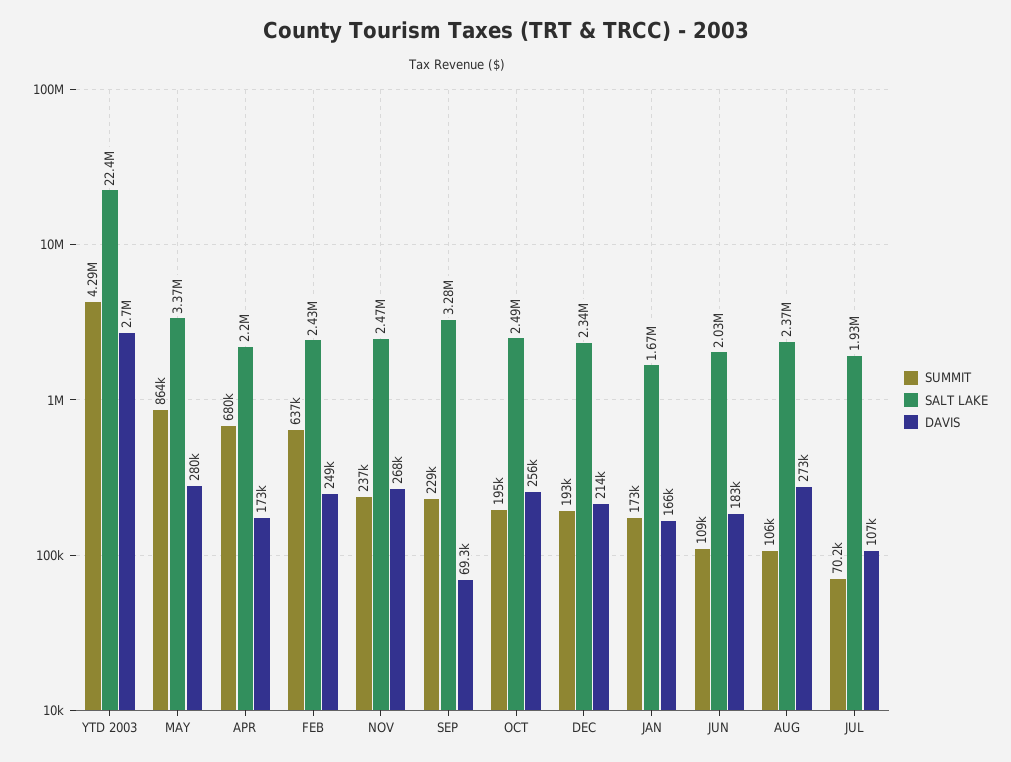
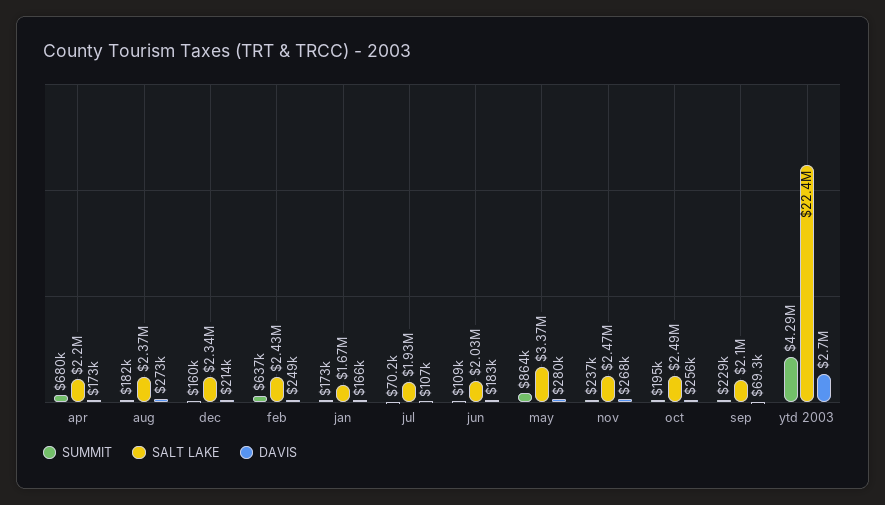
  {
    "SUMMIT": {
      "YTD 2003": 4290000,
      "MAY": 864000,
      "APR": 680000,
      "FEB": 637000,
      "NOV": 237000,
      "SEP": 229000,
      "OCT": 195000,
-     "DEC": 193000,
+     "DEC": 160000,
      "JAN": 173000,
      "JUN": 109000,
-     "AUG": 106000,
+     "AUG": 182000,
      "JUL": 70200
    },
    "SALT LAKE": {
      "YTD 2003": 22400000,
      "MAY": 3370000,
      "APR": 2200000,
      "FEB": 2430000,
      "NOV": 2470000,
-     "SEP": 3280000,
+     "SEP": 2100000,
      "OCT": 2490000,
      "DEC": 2340000,
      "JAN": 1670000,
      "JUN": 2030000,
      "AUG": 2370000,
      "JUL": 1930000
    },
    "DAVIS": {
      "YTD 2003": 2700000,
      "MAY": 280000,
      "APR": 173000,
      "FEB": 249000,
      "NOV": 268000,
      "SEP": 69300,
      "OCT": 256000,
      "DEC": 214000,
      "JAN": 166000,
      "JUN": 183000,
      "AUG": 273000,
      "JUL": 107000
    }
  }

